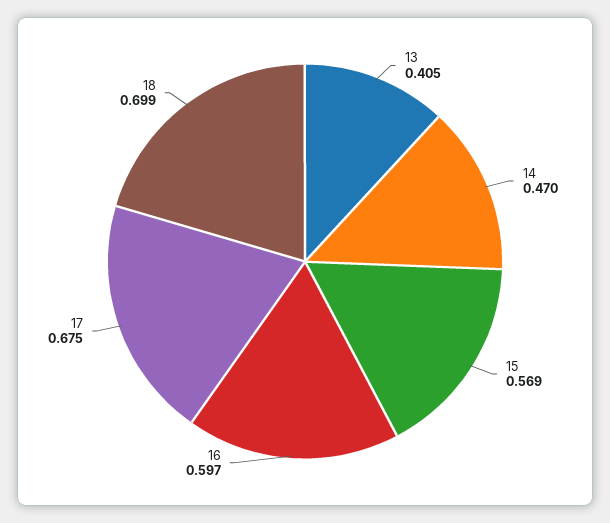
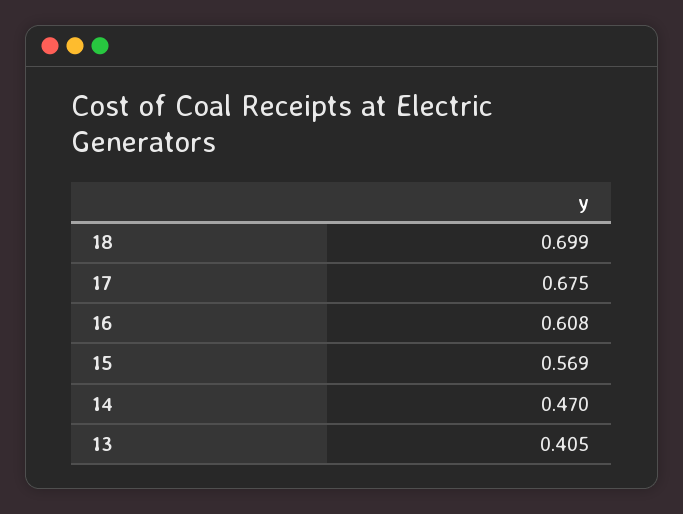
  {
    "13": 0.405,
    "14": 0.47,
    "15": 0.569,
-   "16": 0.597,
+   "16": 0.608,
    "17": 0.675,
    "18": 0.699
  }

